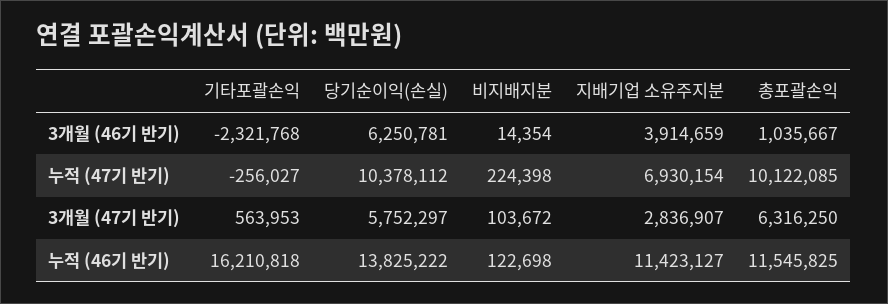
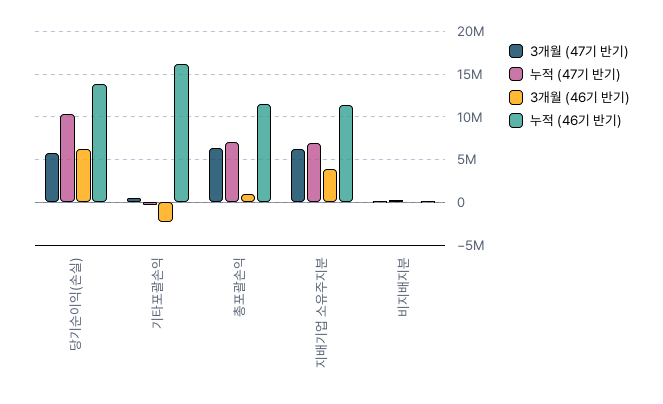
  {
    "3개월 (46기 반기)": {
      "기타포괄손익": -2321768,
      "당기순이익(손실)": 6250781,
      "비지배지분": 14354,
      "지배기업 소유주지분": 3914659,
      "총포괄손익": 1035667
    },
    "누적 (47기 반기)": {
      "기타포괄손익": -256027,
      "당기순이익(손실)": 10378112,
      "비지배지분": 224398,
      "지배기업 소유주지분": 6930154,
-     "총포괄손익": 10122085
+     "총포괄손익": 7000000
    },
    "3개월 (47기 반기)": {
      "기타포괄손익": 563953,
      "당기순이익(손실)": 5752297,
      "비지배지분": 103672,
-     "지배기업 소유주지분": 2836907,
+     "지배기업 소유주지분": 6000000,
      "총포괄손익": 6316250
    },
    "누적 (46기 반기)": {
      "기타포괄손익": 16210818,
      "당기순이익(손실)": 13825222,
      "비지배지분": 122698,
      "지배기업 소유주지분": 11423127,
      "총포괄손익": 11545825
    }
  }

